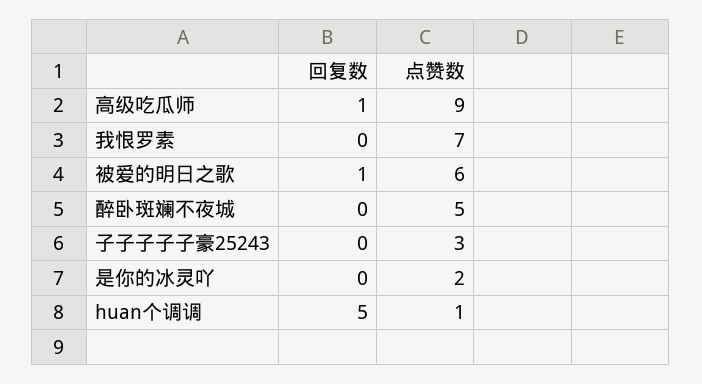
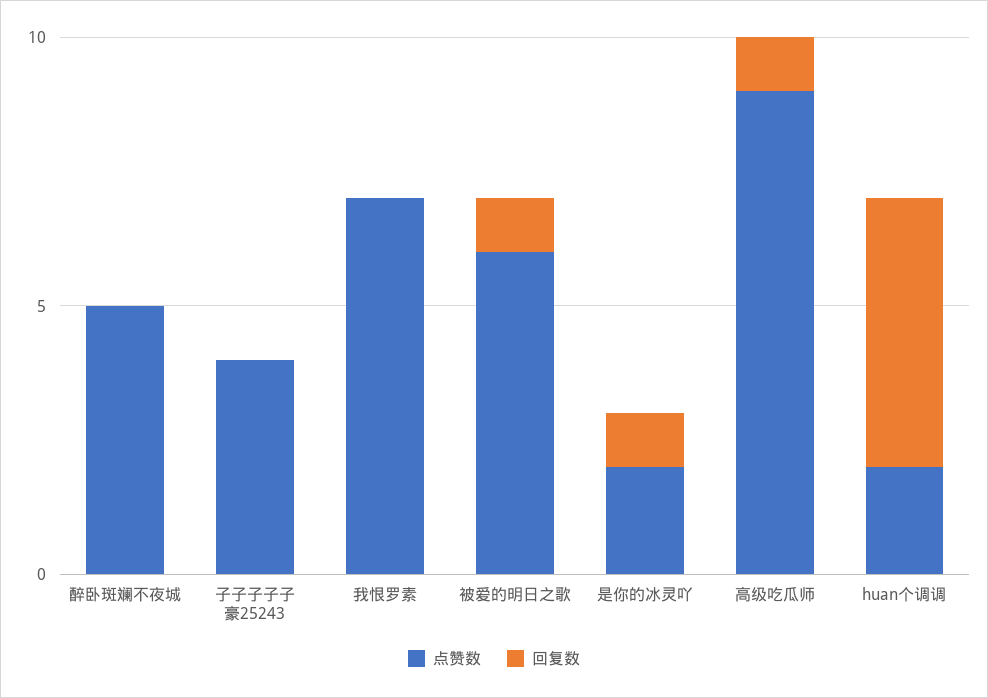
  {
    "回复数": {
      "高级吃瓜师": 1,
      "我恨罗素": 0,
      "被爱的明日之歌": 1,
      "醉卧斑斓不夜城": 0,
      "子子子子子豪25243": 0,
-     "是你的冰灵吖": 0,
+     "是你的冰灵吖": 1,
      "huan个调调": 5
    },
    "点赞数": {
      "高级吃瓜师": 9,
      "我恨罗素": 7,
      "被爱的明日之歌": 6,
      "醉卧斑斓不夜城": 5,
-     "子子子子子豪25243": 3,
+     "子子子子子豪25243": 4,
      "是你的冰灵吖": 2,
-     "huan个调调": 1
+     "huan个调调": 2
    }
  }

